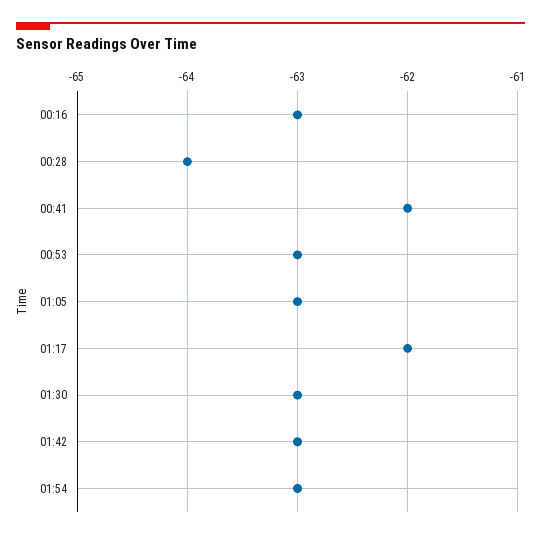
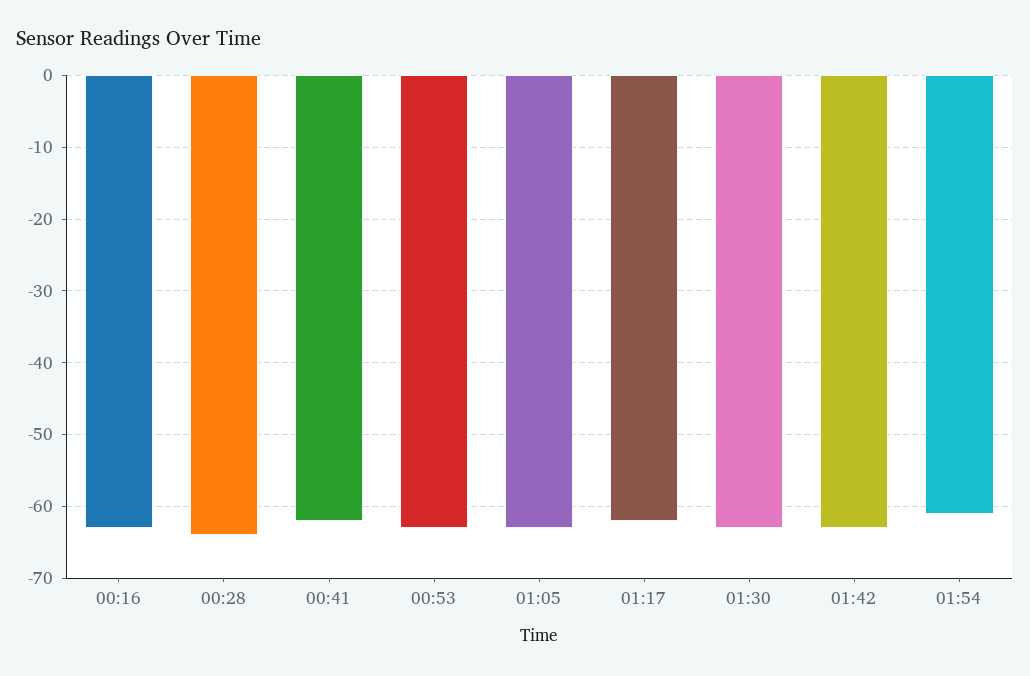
  {
    "00:16": -63,
    "00:28": -64,
    "00:41": -62,
    "00:53": -63,
    "01:05": -63,
    "01:17": -62,
    "01:30": -63,
    "01:42": -63,
-   "01:54": -63
+   "01:54": -61
  }

